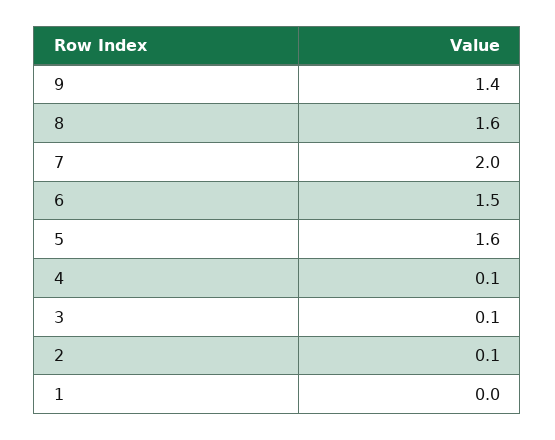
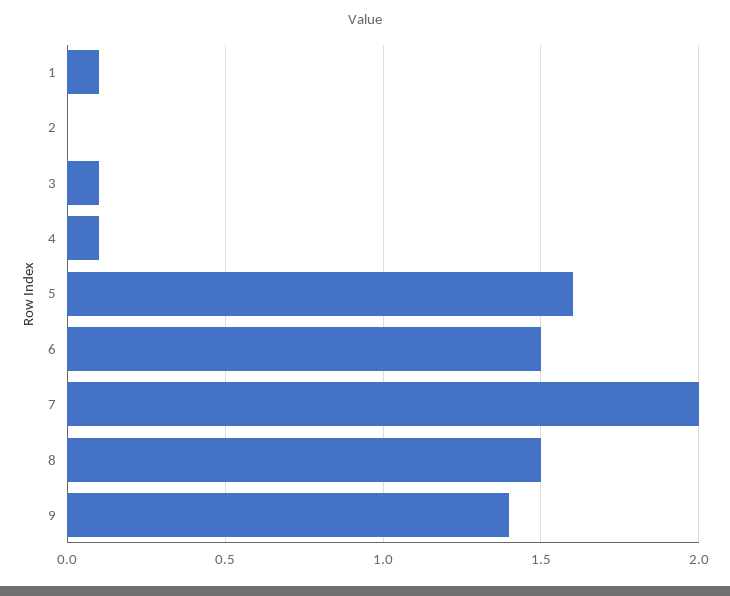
  {
    "9": 1.4,
-   "8": 1.6,
+   "8": 1.5,
    "7": 2,
    "6": 1.5,
    "5": 1.6,
    "4": 0.1,
    "3": 0.1,
-   "2": 0.1,
+   "2": 0,
-   "1": 0
+   "1": 0.1
  }

